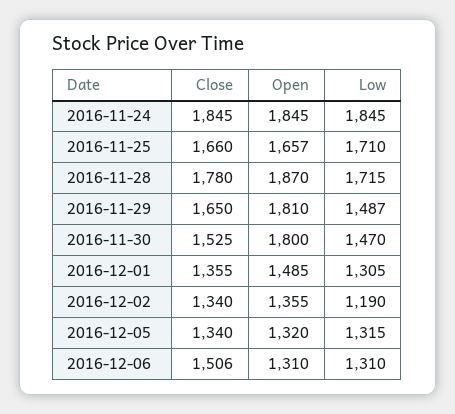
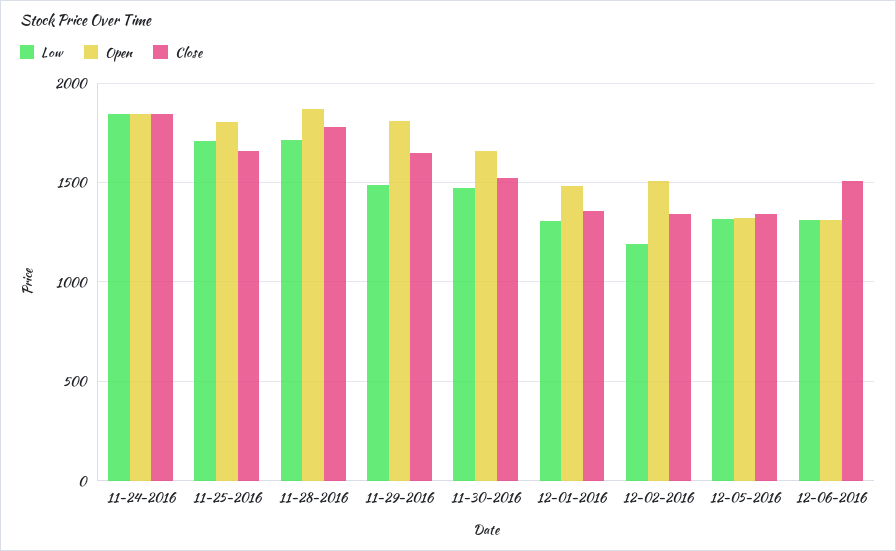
  {
    "Close": {
      "2016-11-24": 1845,
      "2016-11-25": 1660,
      "2016-11-28": 1780,
      "2016-11-29": 1650,
      "2016-11-30": 1525,
      "2016-12-01": 1355,
      "2016-12-02": 1340,
      "2016-12-05": 1340,
      "2016-12-06": 1506
    },
    "Open": {
      "2016-11-24": 1845,
-     "2016-11-25": 1657,
+     "2016-11-25": 1800,
      "2016-11-28": 1870,
      "2016-11-29": 1810,
-     "2016-11-30": 1800,
+     "2016-11-30": 1650,
      "2016-12-01": 1485,
-     "2016-12-02": 1355,
+     "2016-12-02": 1500,
      "2016-12-05": 1320,
      "2016-12-06": 1310
    },
    "Low": {
      "2016-11-24": 1845,
      "2016-11-25": 1710,
      "2016-11-28": 1715,
      "2016-11-29": 1487,
      "2016-11-30": 1470,
      "2016-12-01": 1305,
      "2016-12-02": 1190,
      "2016-12-05": 1315,
      "2016-12-06": 1310
    }
  }

